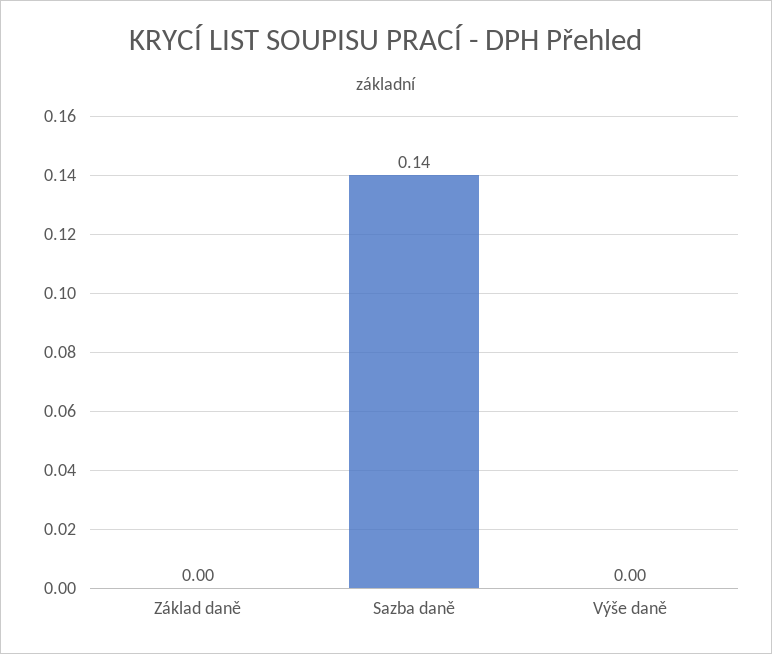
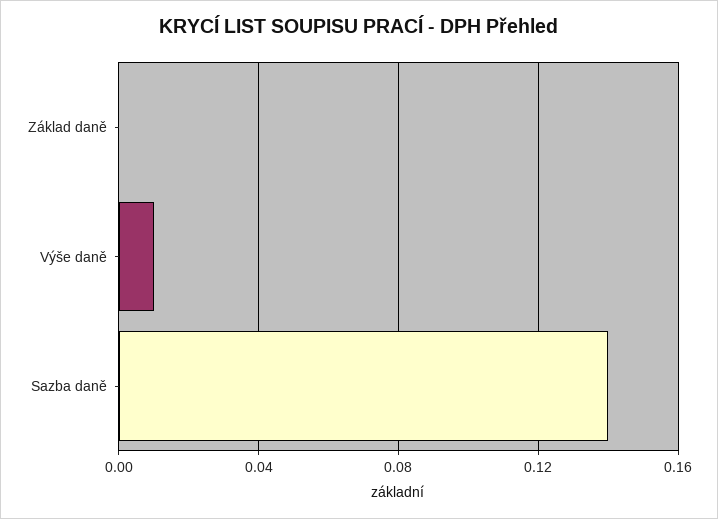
  {
    "Základ daně": 0,
    "Sazba daně": 0.14,
-   "Výše daně": 0
+   "Výše daně": 0.01
  }

